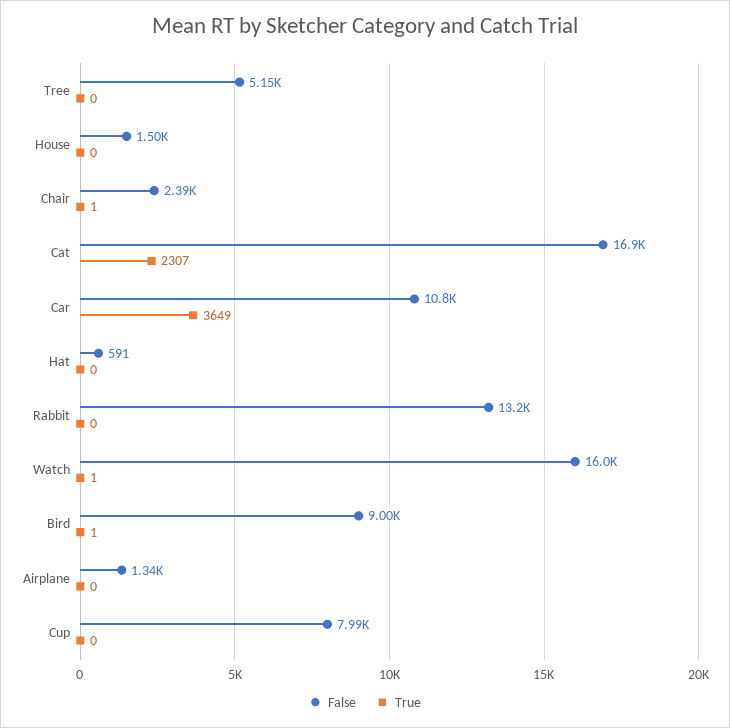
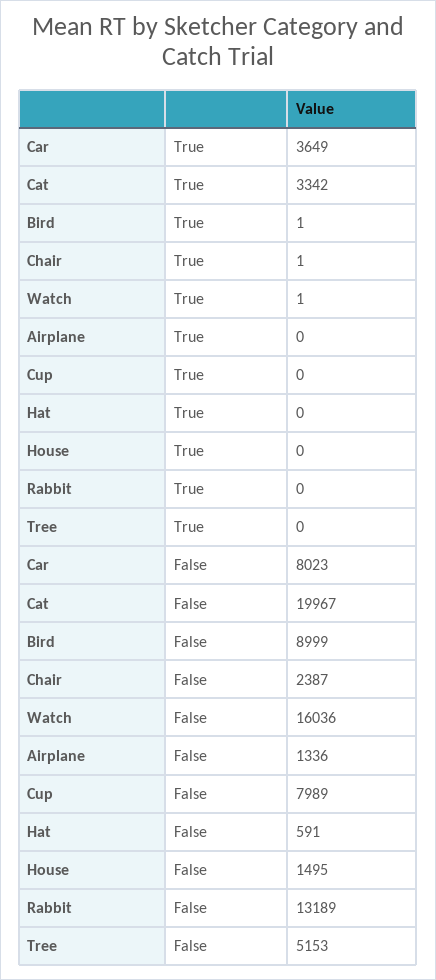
  {
    "False": {
      "Tree": 5153,
      "House": 1495,
      "Chair": 2387,
-     "Cat": 16900,
+     "Cat": 19967,
-     "Car": 10800,
+     "Car": 8023,
      "Hat": 591,
      "Rabbit": 13189,
      "Watch": 16036,
      "Bird": 8999,
      "Airplane": 1336,
      "Cup": 7989
    },
    "True": {
      "Tree": 0,
      "House": 0,
      "Chair": 1,
-     "Cat": 2307,
+     "Cat": 3342,
      "Car": 3649,
      "Hat": 0,
      "Rabbit": 0,
      "Watch": 1,
      "Bird": 1,
      "Airplane": 0,
      "Cup": 0
    }
  }

